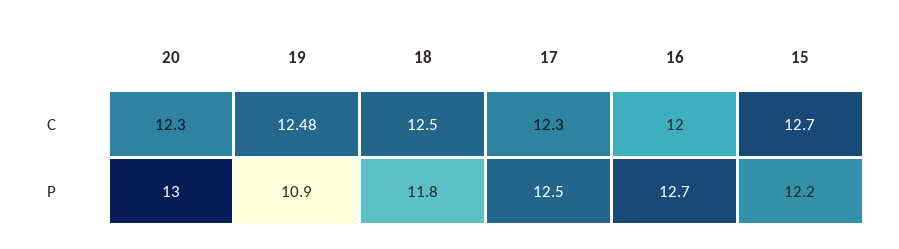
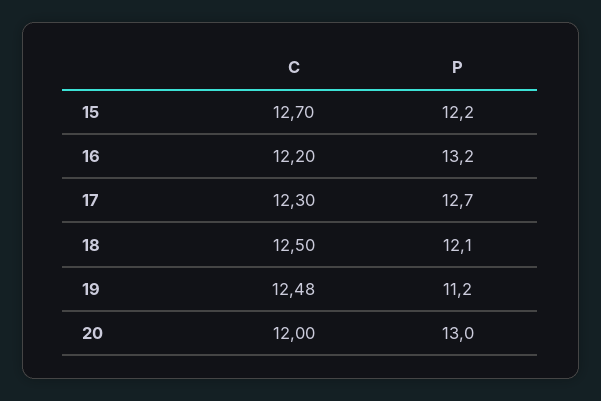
  {
    "20": {
-     "C": 12.3,
+     "C": 12,
      "P": 13
    },
    "19": {
      "C": 12.48,
-     "P": 10.9
+     "P": 11.2
    },
    "18": {
      "C": 12.5,
-     "P": 11.8
+     "P": 12.1
    },
    "17": {
      "C": 12.3,
-     "P": 12.5
+     "P": 12.7
    },
    "16": {
-     "C": 12,
+     "C": 12.2,
-     "P": 12.7
+     "P": 13.2
    },
    "15": {
      "C": 12.7,
      "P": 12.2
    }
  }

